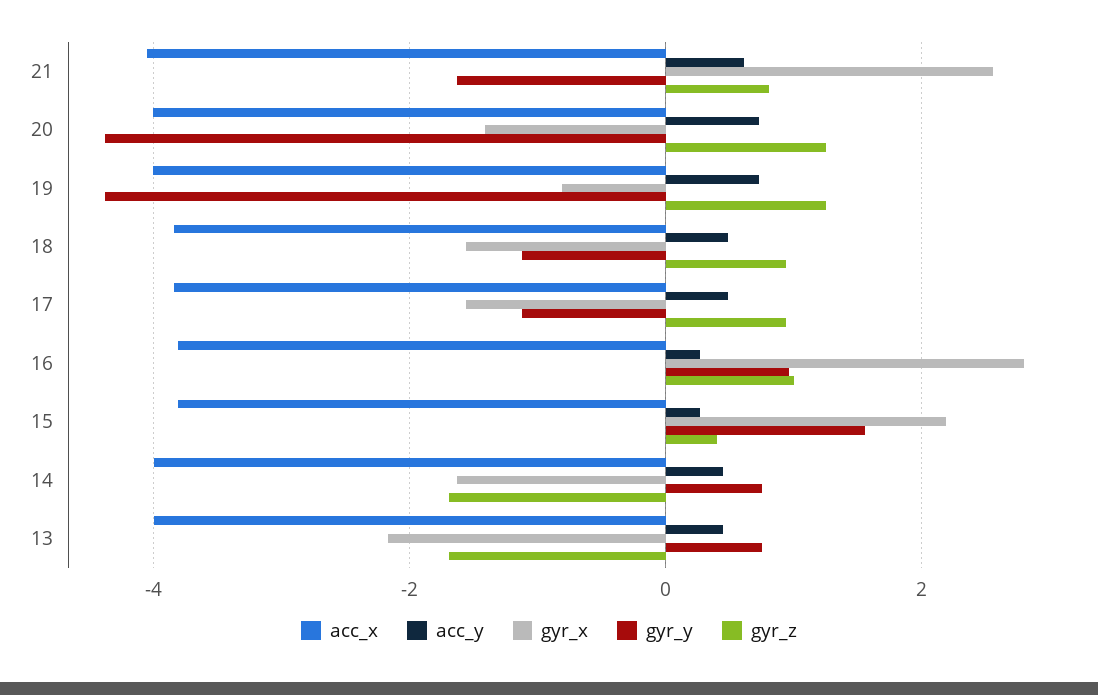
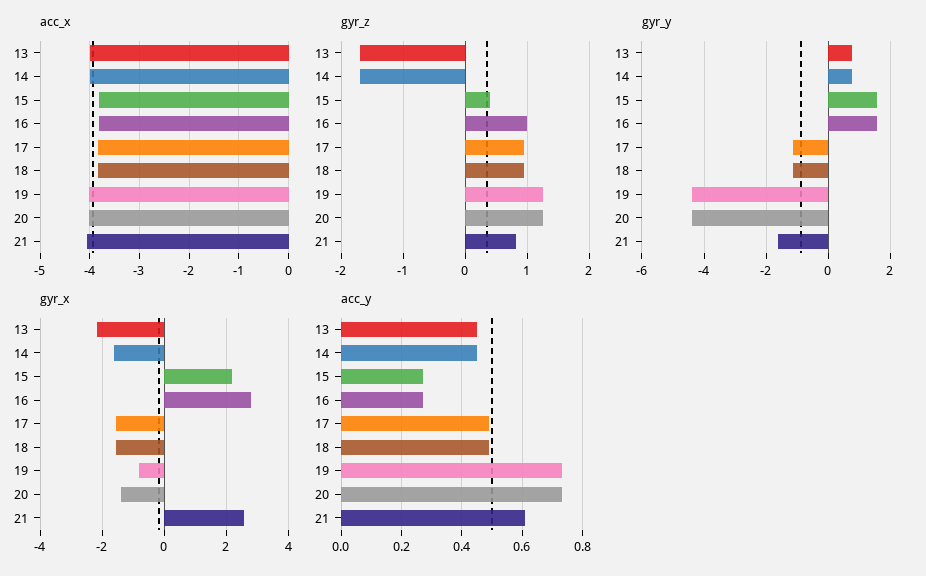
  {
    "acc_x": {
      "21": -4,
      "20": -4,
      "19": -4,
      "18": -3.8,
      "17": -3.8,
      "16": -3.8,
      "15": -3.8,
      "14": -4,
      "13": -4
    },
    "acc_y": {
      "21": 0.6,
      "20": 0.75,
      "19": 0.75,
      "18": 0.5,
      "17": 0.5,
      "16": 0.25,
      "15": 0.25,
      "14": 0.45,
      "13": 0.45
    },
    "gyr_x": {
      "21": 2.6,
      "20": -1.4,
      "19": -0.8,
      "18": -1.6,
      "17": -1.6,
      "16": 2.8,
      "15": 2.2,
      "14": -1.6,
      "13": -2.2
    },
    "gyr_y": {
      "21": -1.6,
      "20": -4.4,
      "19": -4.4,
      "18": -1.2,
      "17": -1.2,
-     "16": 1,
+     "16": 1.6,
      "15": 1.6,
      "14": 0.8,
      "13": 0.8
    },
    "gyr_z": {
      "21": 0.8,
      "20": 1.3,
      "19": 1.3,
      "18": 0.9,
      "17": 0.9,
      "16": 1,
      "15": 0.4,
      "14": -1.7,
      "13": -1.7
    }
  }

